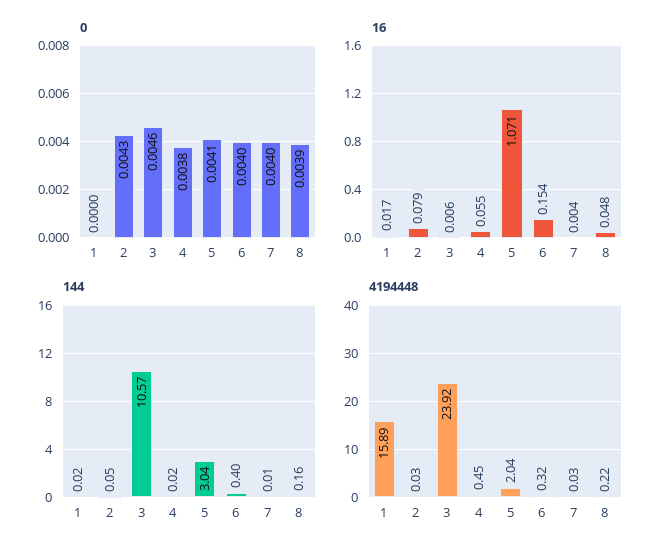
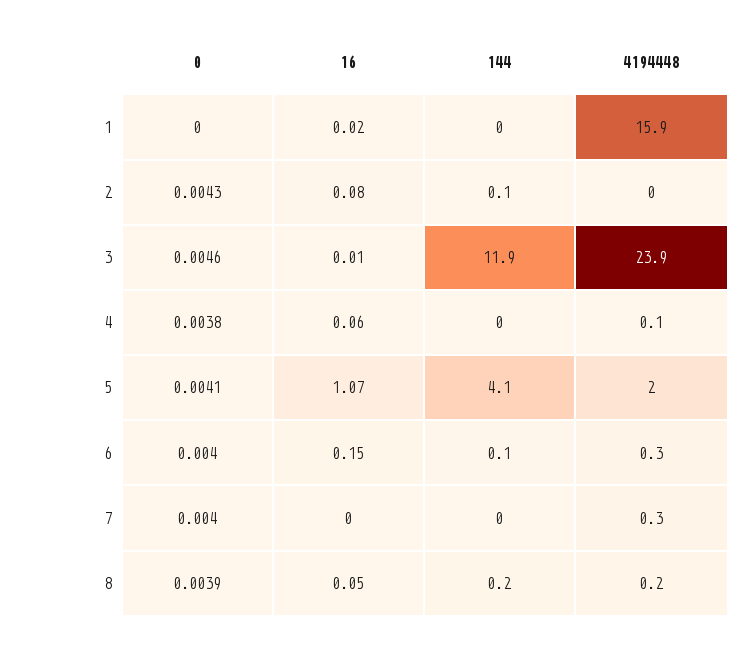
  {
    "0": {
      "1": 0,
      "2": 0.0043,
      "3": 0.0046,
      "4": 0.0038,
      "5": 0.0041,
      "6": 0.004,
      "7": 0.004,
      "8": 0.0039
    },
    "16": {
      "1": 0.017,
      "2": 0.079,
      "3": 0.006,
      "4": 0.055,
      "5": 1.071,
      "6": 0.154,
      "7": 0.004,
      "8": 0.048
    },
    "144": {
      "1": 0.02,
      "2": 0.05,
-     "3": 10.57,
+     "3": 11.9,
      "4": 0.02,
-     "5": 3.04,
+     "5": 4.1,
-     "6": 0.4,
+     "6": 0.1,
      "7": 0.01,
      "8": 0.16
    },
    "4194448": {
      "1": 15.89,
      "2": 0.03,
      "3": 23.92,
-     "4": 0.45,
+     "4": 0.1,
      "5": 2.04,
      "6": 0.32,
-     "7": 0.03,
+     "7": 0.3,
      "8": 0.22
    }
  }

